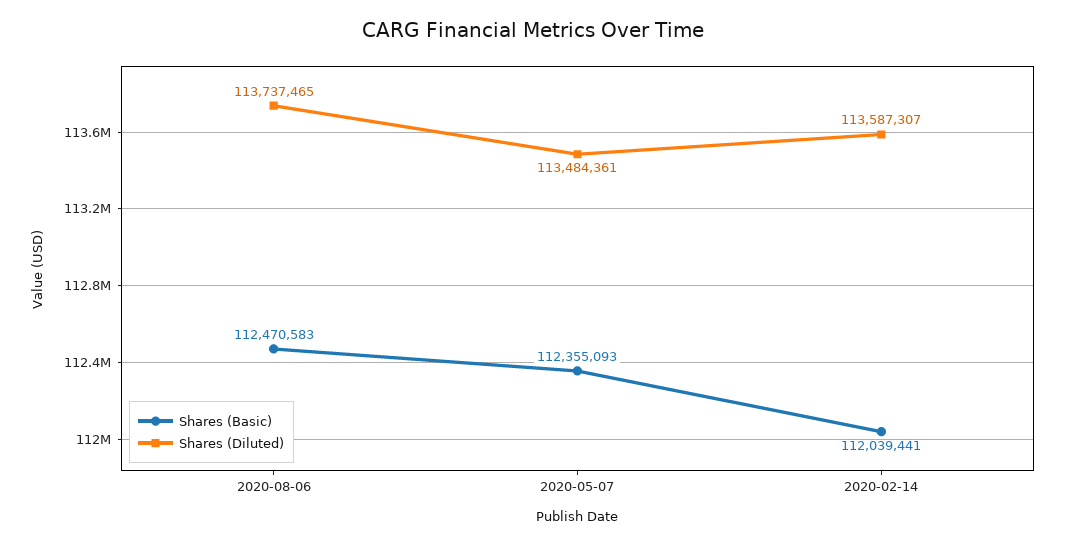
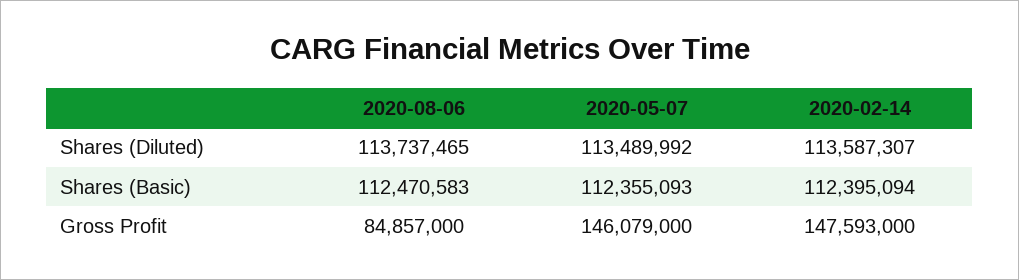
  {
    "Shares (Basic)": {
      "2020-08-06": 112470583,
      "2020-05-07": 112355093,
-     "2020-02-14": 112039441
+     "2020-02-14": 112395094
    },
    "Shares (Diluted)": {
      "2020-08-06": 113737465,
-     "2020-05-07": 113484361,
+     "2020-05-07": 113489992,
      "2020-02-14": 113587307
-   }
+   },
+   "Gross Profit": {
+     "2020-08-06": 84857000,
+     "2020-05-07": 146079000,
+     "2020-02-14": 147593000
+   }
  }

